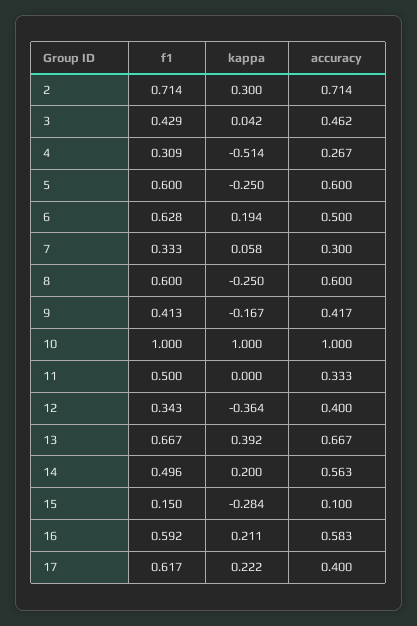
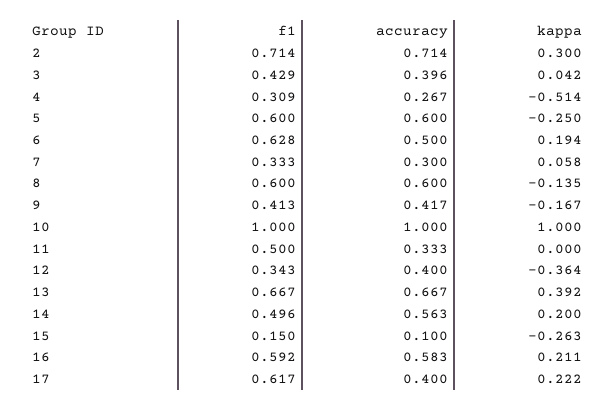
  {
    "f1": {
      "2": 0.714,
      "3": 0.429,
      "4": 0.309,
      "5": 0.6,
      "6": 0.628,
      "7": 0.333,
      "8": 0.6,
      "9": 0.413,
      "10": 1,
      "11": 0.5,
      "12": 0.343,
      "13": 0.667,
      "14": 0.496,
      "15": 0.15,
      "16": 0.592,
      "17": 0.617
    },
    "kappa": {
      "2": 0.3,
      "3": 0.042,
      "4": -0.514,
      "5": -0.25,
      "6": 0.194,
      "7": 0.058,
-     "8": -0.25,
+     "8": -0.135,
      "9": -0.167,
      "10": 1,
      "11": 0,
      "12": -0.364,
      "13": 0.392,
      "14": 0.2,
-     "15": -0.284,
+     "15": -0.263,
      "16": 0.211,
      "17": 0.222
    },
    "accuracy": {
      "2": 0.714,
-     "3": 0.462,
+     "3": 0.396,
      "4": 0.267,
      "5": 0.6,
      "6": 0.5,
      "7": 0.3,
      "8": 0.6,
      "9": 0.417,
      "10": 1,
      "11": 0.333,
      "12": 0.4,
      "13": 0.667,
      "14": 0.563,
      "15": 0.1,
      "16": 0.583,
      "17": 0.4
    }
  }

